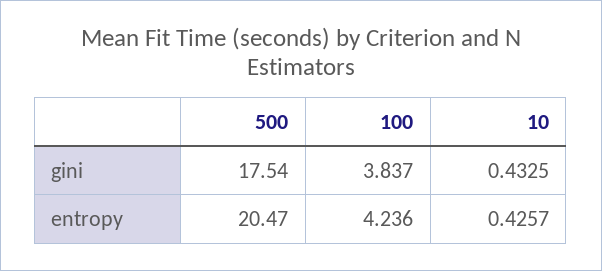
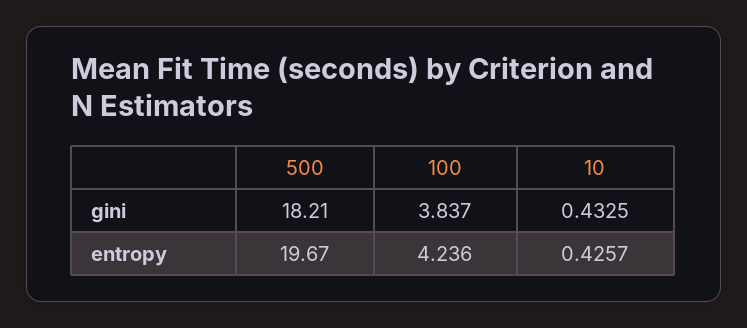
  {
    "500": {
-     "gini": 17.54,
+     "gini": 18.21,
-     "entropy": 20.47
+     "entropy": 19.67
    },
    "100": {
      "gini": 3.837,
      "entropy": 4.236
    },
    "10": {
      "gini": 0.4325,
      "entropy": 0.4257
    }
  }

